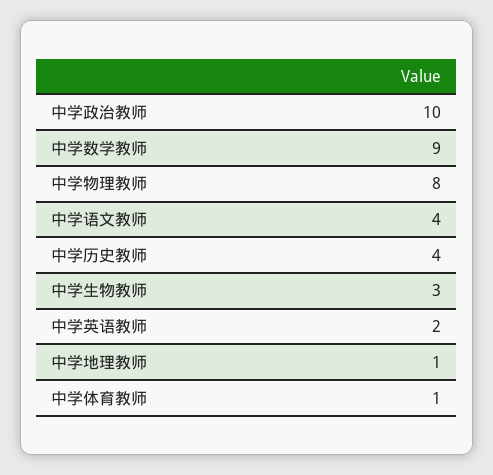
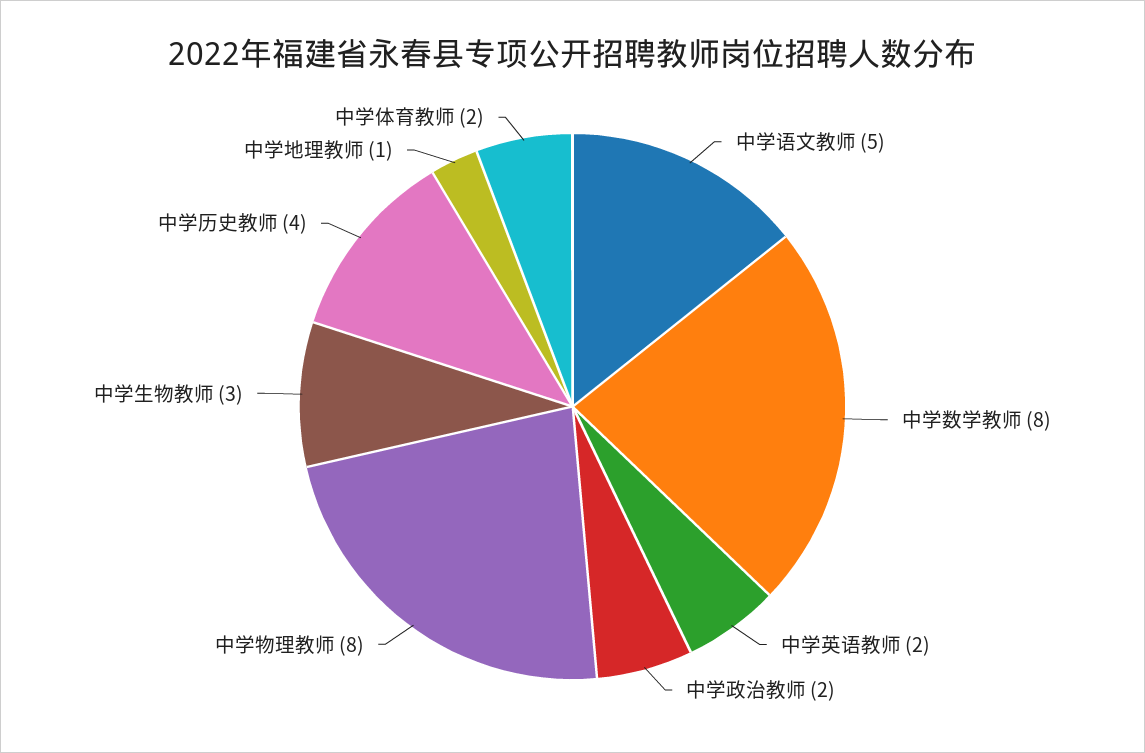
  {
-   "中学政治教师": 10,
+   "中学政治教师": 2,
-   "中学数学教师": 9,
+   "中学数学教师": 8,
    "中学物理教师": 8,
-   "中学语文教师": 4,
+   "中学语文教师": 5,
    "中学历史教师": 4,
    "中学生物教师": 3,
    "中学英语教师": 2,
    "中学地理教师": 1,
-   "中学体育教师": 1
+   "中学体育教师": 2
  }

